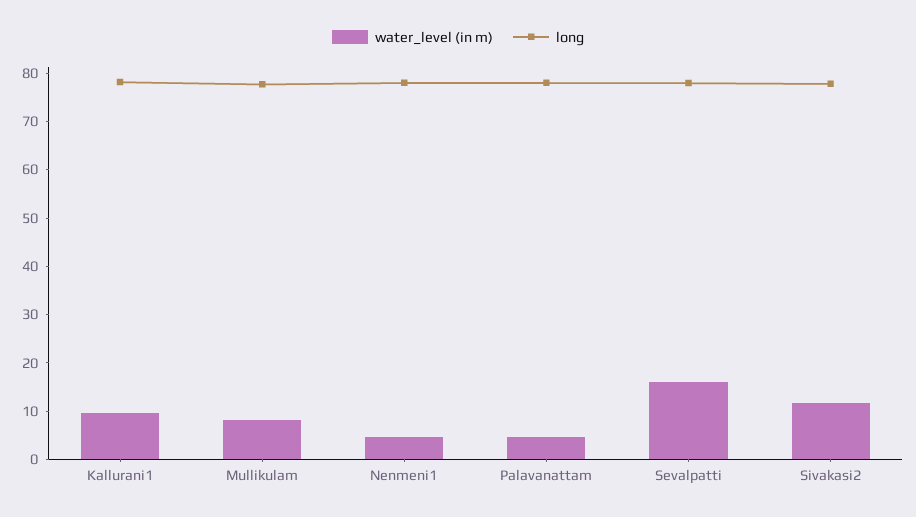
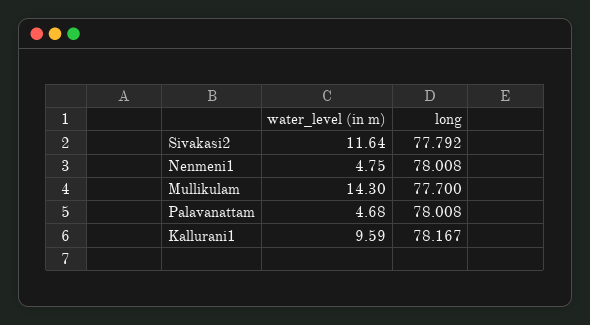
  {
    "water_level (in m)": {
      "Kallurani1": 9.59,
-     "Mullikulam": 8,
+     "Mullikulam": 14.3,
      "Nenmeni1": 4.75,
      "Palavanattam": 4.68,
-     "Sevalpatti": 16,
      "Sivakasi2": 11.64
    },
    "long": {
      "Kallurani1": 78.167,
      "Mullikulam": 77.7,
      "Nenmeni1": 78.008,
      "Palavanattam": 78.008,
-     "Sevalpatti": 78,
      "Sivakasi2": 77.792
    }
  }

